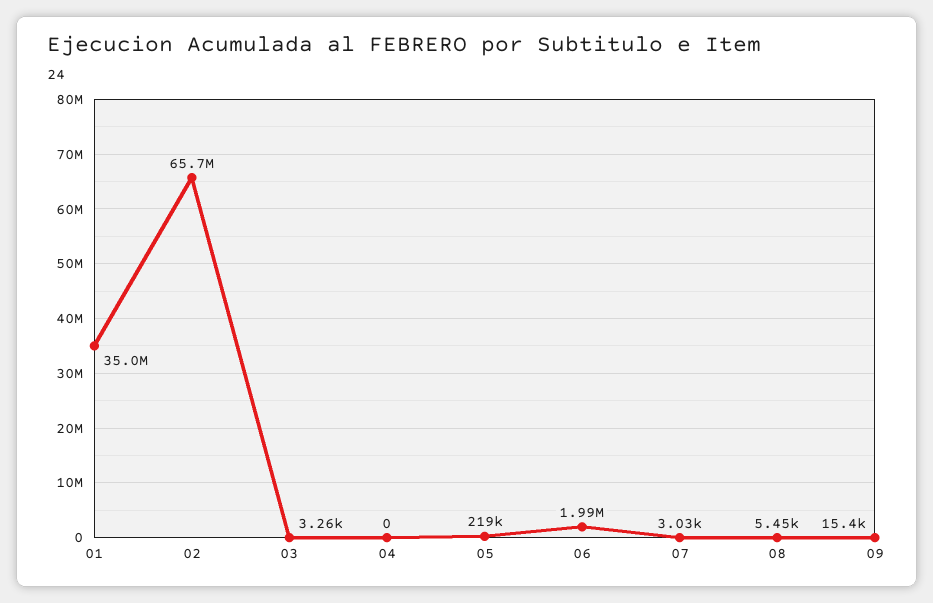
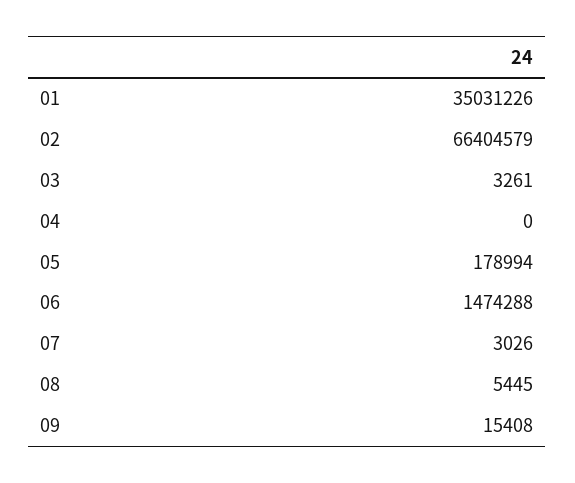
  {
    "01": 35031226,
-   "02": 65700000,
+   "02": 66404579,
    "03": 3261,
    "04": 0,
-   "05": 219000,
+   "05": 178994,
-   "06": 1990000,
+   "06": 1474288,
    "07": 3026,
    "08": 5445,
    "09": 15408
  }

